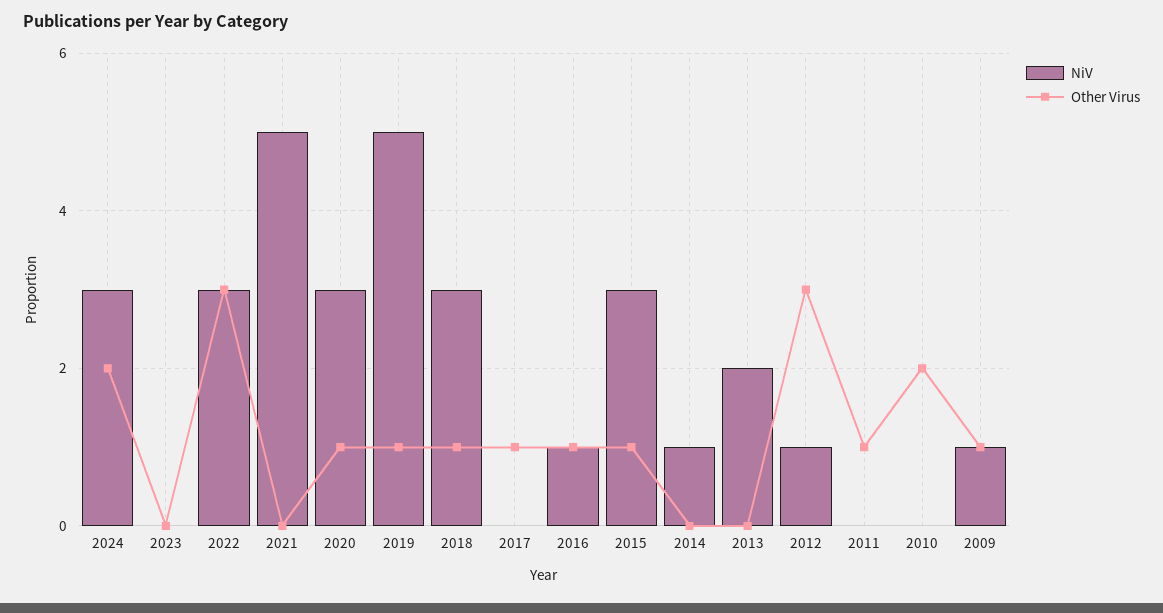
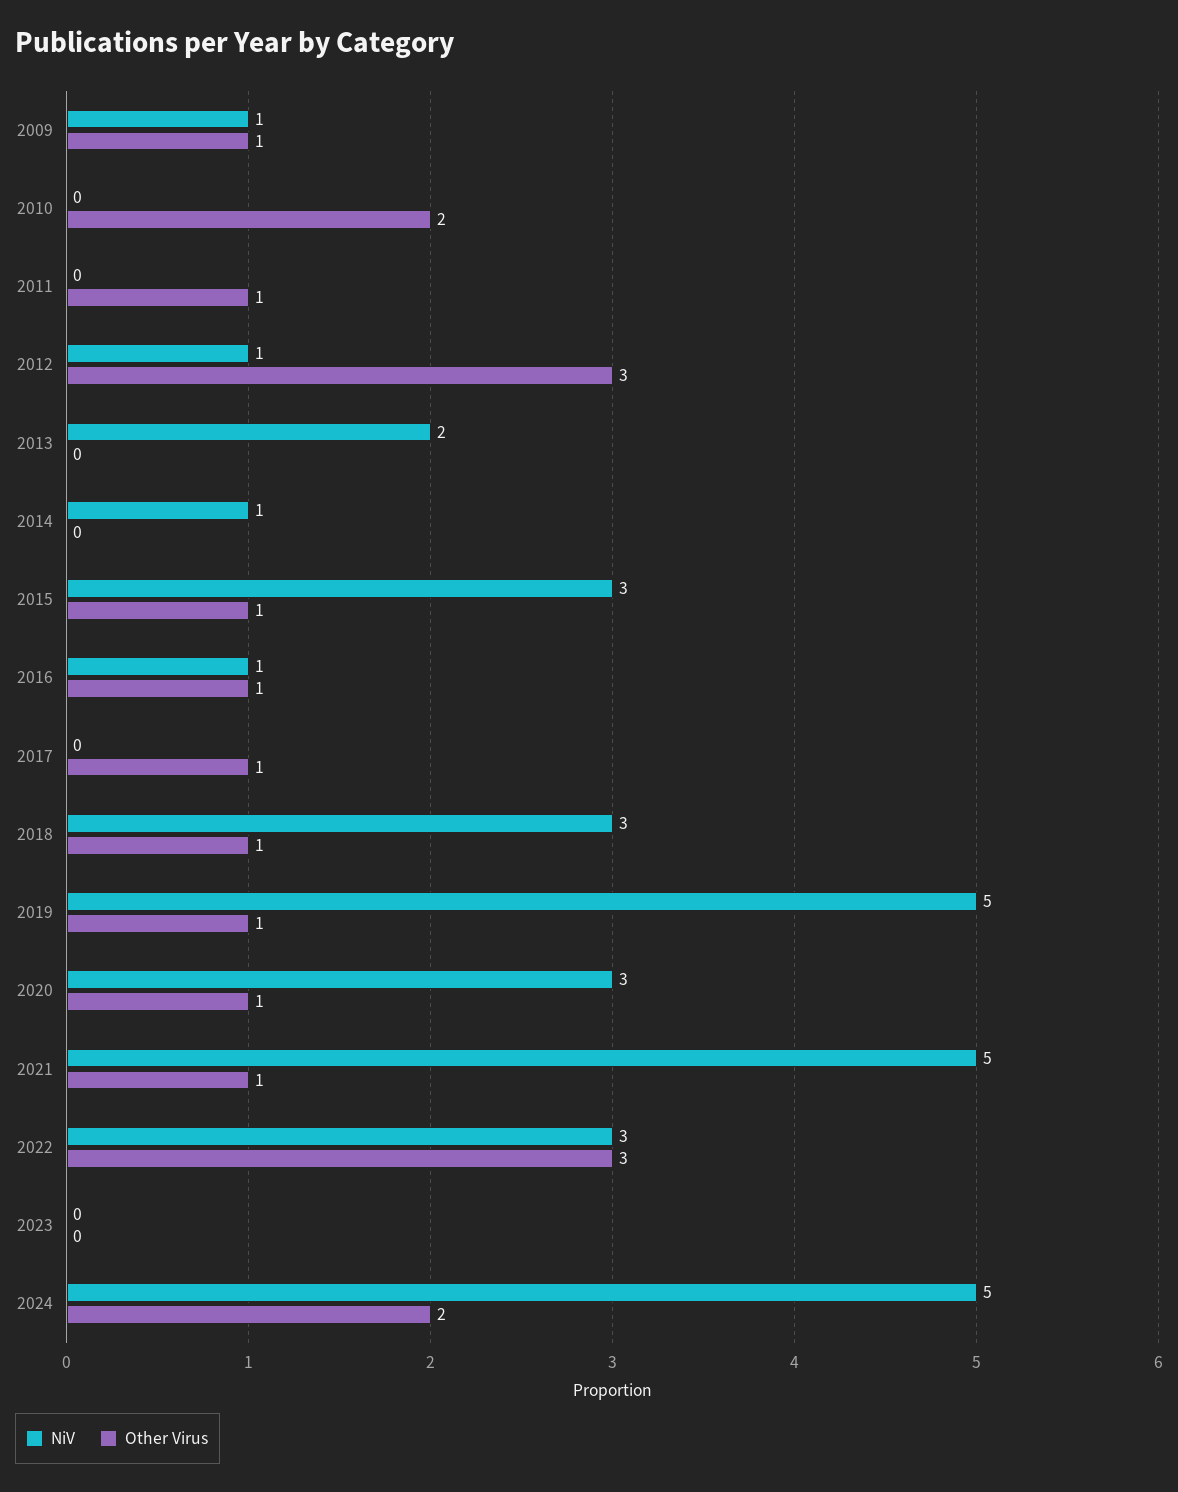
  {
    "NiV": {
-     "2024": 3,
+     "2024": 5,
      "2023": 0,
      "2022": 3,
      "2021": 5,
      "2020": 3,
      "2019": 5,
      "2018": 3,
      "2017": 0,
      "2016": 1,
      "2015": 3,
      "2014": 1,
      "2013": 2,
      "2012": 1,
      "2011": 0,
      "2010": 0,
      "2009": 1
    },
    "Other Virus": {
      "2024": 2,
      "2023": 0,
      "2022": 3,
-     "2021": 0,
+     "2021": 1,
      "2020": 1,
      "2019": 1,
      "2018": 1,
      "2017": 1,
      "2016": 1,
      "2015": 1,
      "2014": 0,
      "2013": 0,
      "2012": 3,
      "2011": 1,
      "2010": 2,
      "2009": 1
    }
  }

